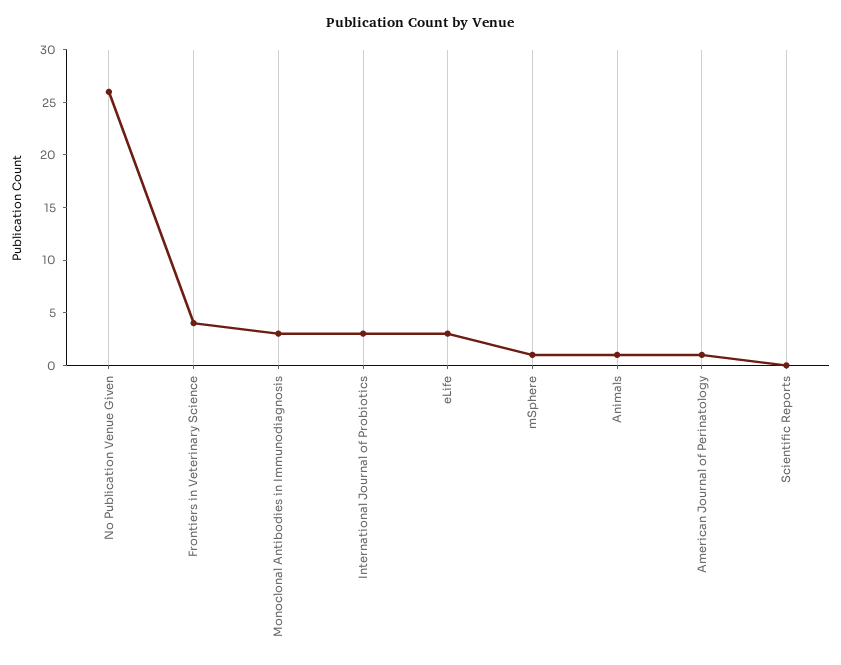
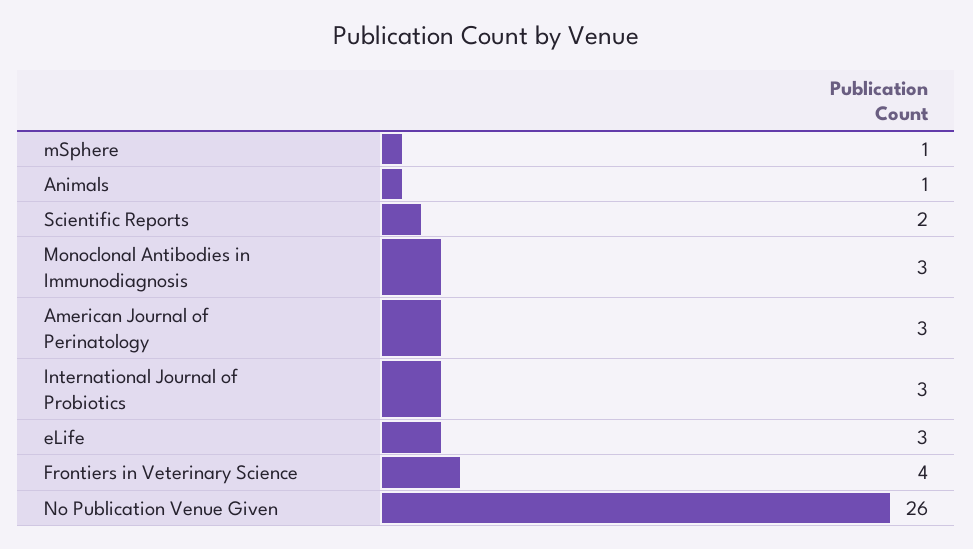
  {
    "No Publication Venue Given": 26,
    "Frontiers in Veterinary Science": 4,
    "Monoclonal Antibodies in Immunodiagnosis": 3,
    "International Journal of Probiotics": 3,
    "eLife": 3,
    "mSphere": 1,
    "Animals": 1,
-   "American Journal of Perinatology": 1,
+   "American Journal of Perinatology": 3,
-   "Scientific Reports": 0
+   "Scientific Reports": 2
  }

